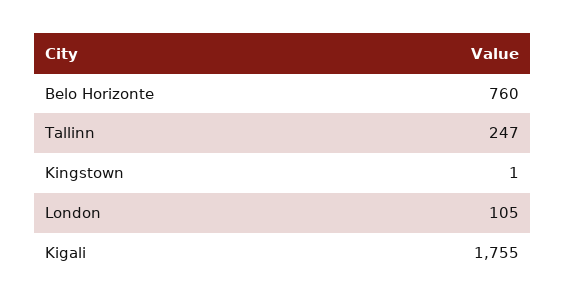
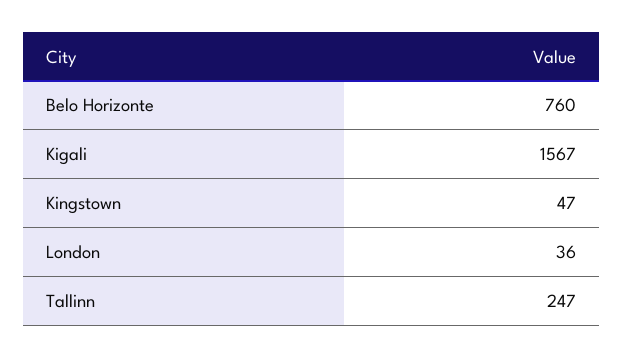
  {
    "Belo Horizonte": 760,
    "Tallinn": 247,
-   "Kingstown": 1,
+   "Kingstown": 47,
-   "London": 105,
+   "London": 36,
-   "Kigali": 1755
+   "Kigali": 1567
  }

